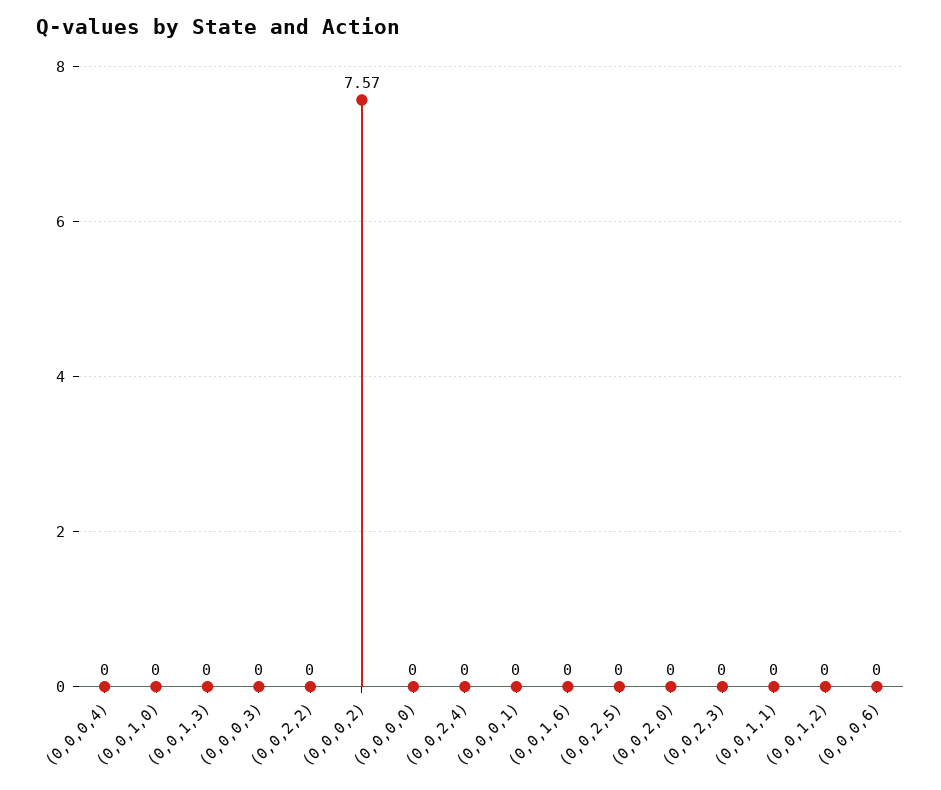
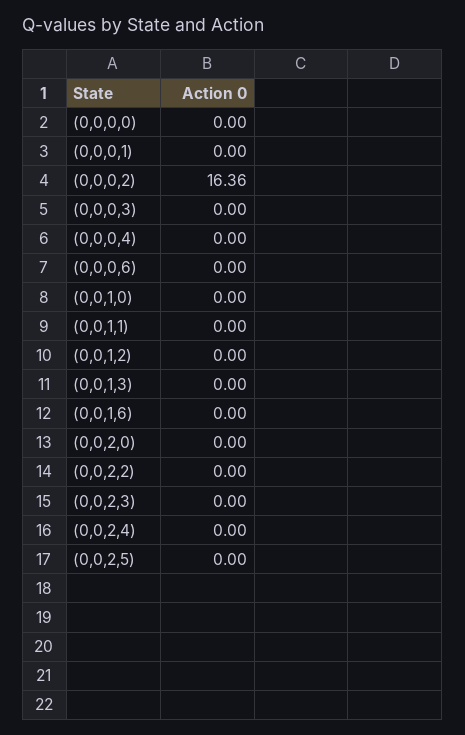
  {
    "(0,0,0,4)": 0,
    "(0,0,1,0)": 0,
    "(0,0,1,3)": 0,
    "(0,0,0,3)": 0,
    "(0,0,2,2)": 0,
-   "(0,0,0,2)": 7.57,
+   "(0,0,0,2)": 16.36,
    "(0,0,0,0)": 0,
    "(0,0,2,4)": 0,
    "(0,0,0,1)": 0,
    "(0,0,1,6)": 0,
    "(0,0,2,5)": 0,
    "(0,0,2,0)": 0,
    "(0,0,2,3)": 0,
    "(0,0,1,1)": 0,
    "(0,0,1,2)": 0,
    "(0,0,0,6)": 0
  }

